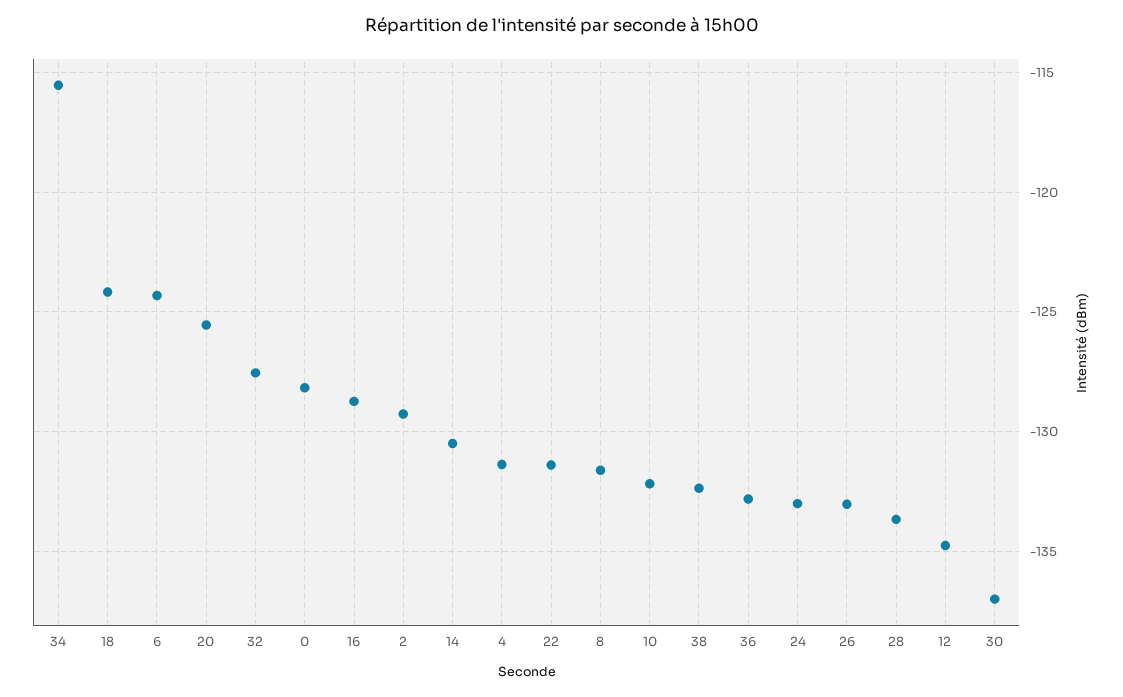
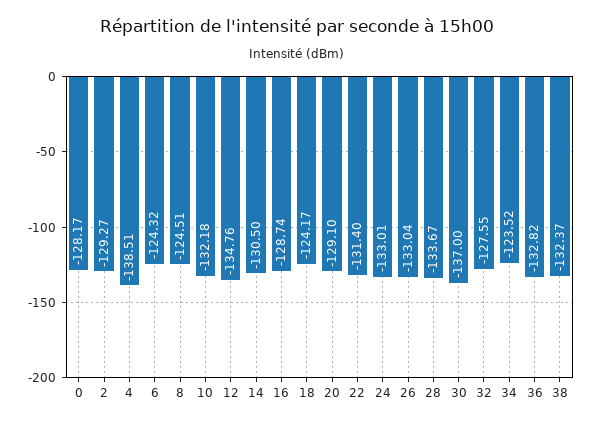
  {
-   "34": -115.5,
+   "34": -123.52,
    "18": -124.17,
    "6": -124.32,
-   "20": -125.5,
+   "20": -129.1,
    "32": -127.55,
    "0": -128.17,
    "16": -128.74,
    "2": -129.27,
    "14": -130.5,
-   "4": -131.5,
+   "4": -138.51,
    "22": -131.4,
-   "8": -131.5,
+   "8": -124.51,
    "10": -132.18,
    "38": -132.37,
    "36": -132.82,
    "24": -133.01,
    "26": -133.04,
    "28": -133.67,
    "12": -134.76,
    "30": -137
  }

